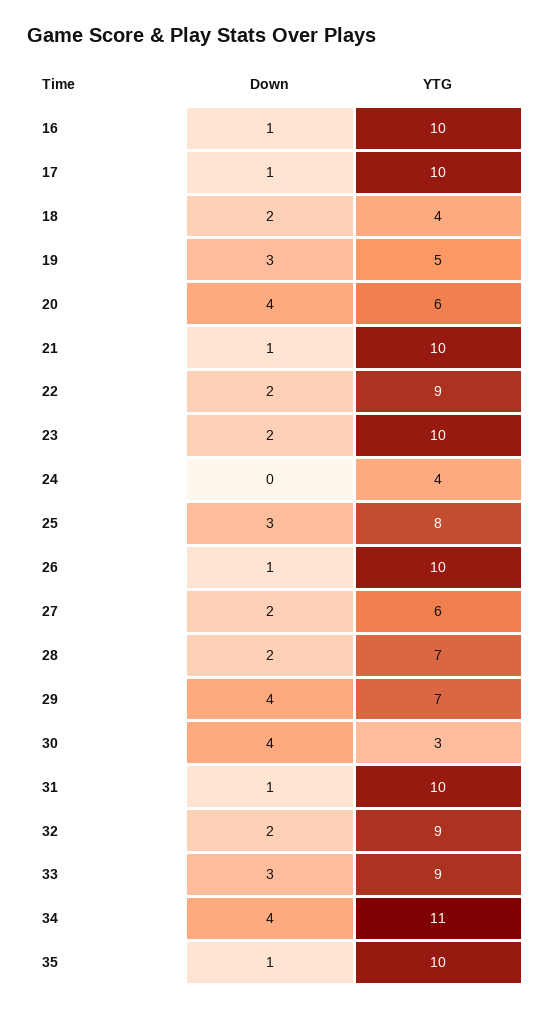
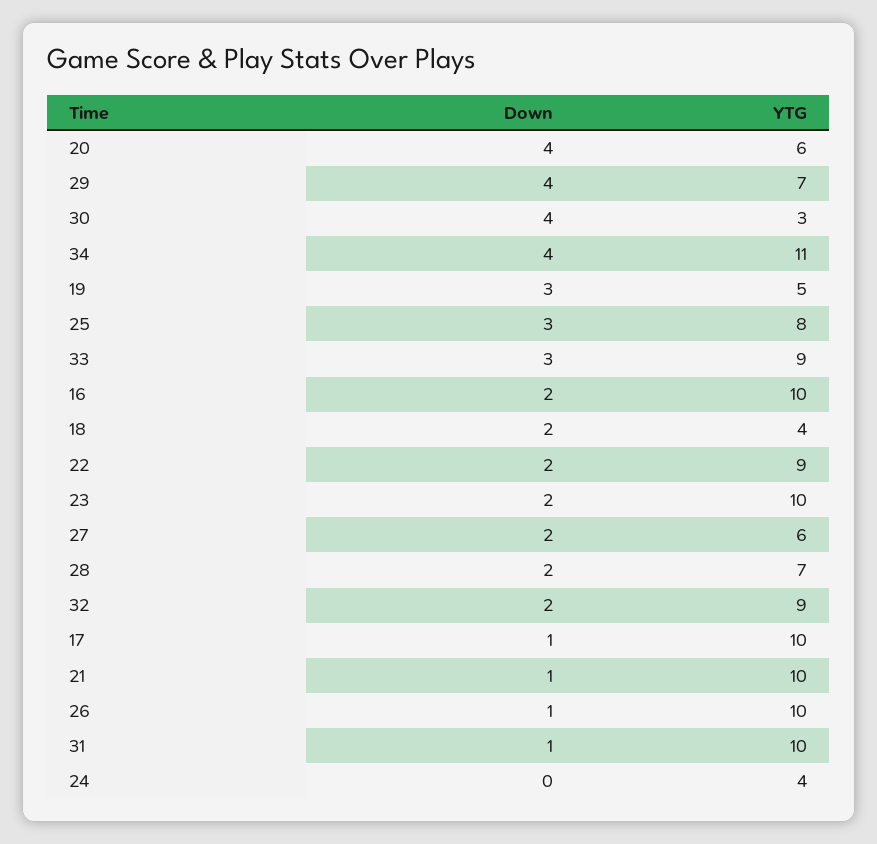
  {
    "Down": {
-     "16": 1,
+     "16": 2,
      "17": 1,
      "18": 2,
      "19": 3,
      "20": 4,
      "21": 1,
      "22": 2,
      "23": 2,
      "24": 0,
      "25": 3,
      "26": 1,
      "27": 2,
      "28": 2,
      "29": 4,
      "30": 4,
      "31": 1,
      "32": 2,
      "33": 3,
-     "34": 4,
+     "34": 4
-     "35": 1
    },
    "YTG": {
      "16": 10,
      "17": 10,
      "18": 4,
      "19": 5,
      "20": 6,
      "21": 10,
      "22": 9,
      "23": 10,
      "24": 4,
      "25": 8,
      "26": 10,
      "27": 6,
      "28": 7,
      "29": 7,
      "30": 3,
      "31": 10,
      "32": 9,
      "33": 9,
-     "34": 11,
+     "34": 11
-     "35": 10
    }
  }

